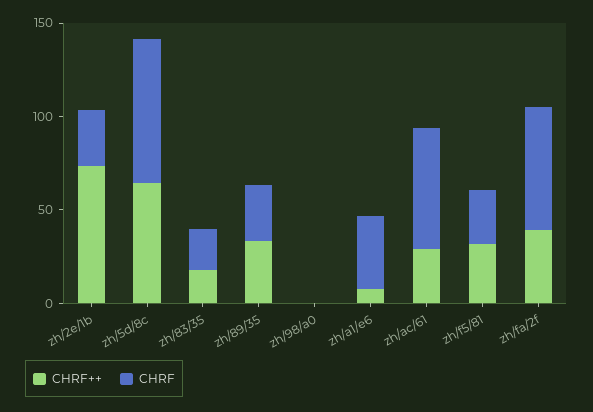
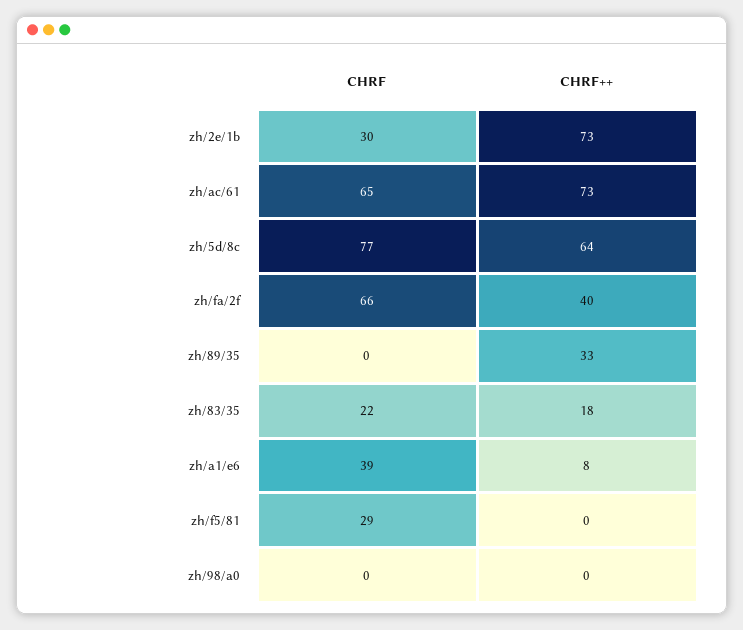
  {
    "CHRF++": {
      "zh/2e/1b": 73,
      "zh/5d/8c": 64,
      "zh/83/35": 18,
      "zh/89/35": 33,
      "zh/98/a0": 0,
      "zh/a1/e6": 8,
-     "zh/ac/61": 30,
+     "zh/ac/61": 73,
-     "zh/f5/81": 30,
+     "zh/f5/81": 0,
      "zh/fa/2f": 40
    },
    "CHRF": {
      "zh/2e/1b": 30,
      "zh/5d/8c": 77,
      "zh/83/35": 22,
-     "zh/89/35": 30,
+     "zh/89/35": 0,
      "zh/98/a0": 0,
      "zh/a1/e6": 39,
      "zh/ac/61": 65,
      "zh/f5/81": 29,
      "zh/fa/2f": 66
    }
  }

